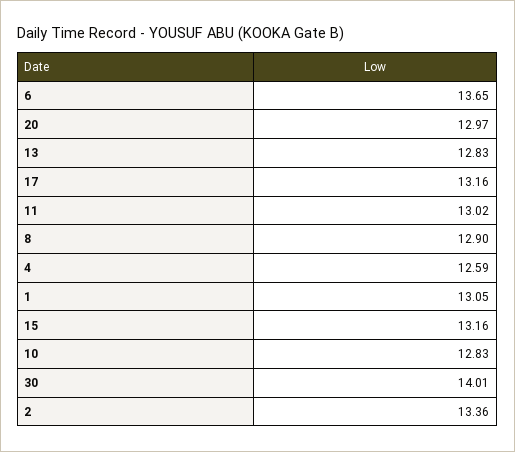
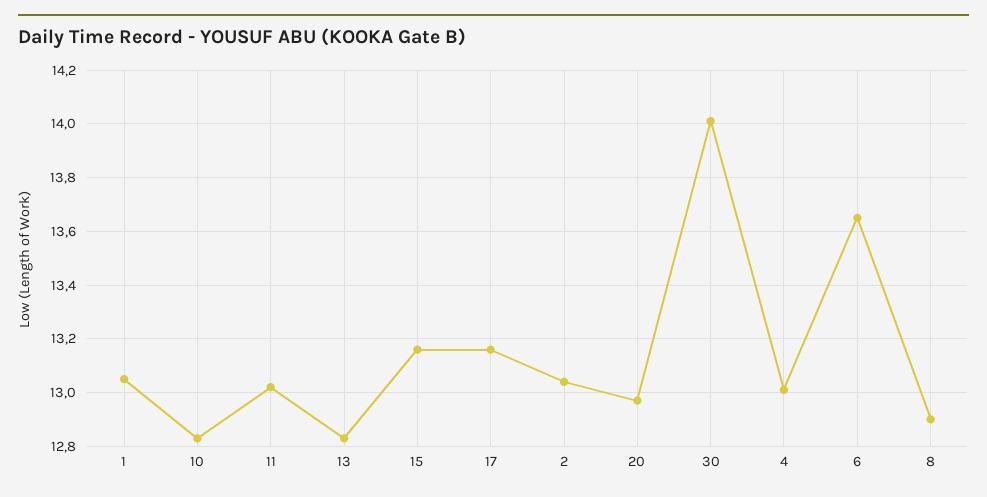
  {
    "6": 13.65,
    "20": 12.97,
    "13": 12.83,
    "17": 13.16,
    "11": 13.02,
    "8": 12.9,
-   "4": 12.59,
+   "4": 13,
    "1": 13.05,
    "15": 13.16,
    "10": 12.83,
    "30": 14.01,
-   "2": 13.36
+   "2": 13.05
  }

